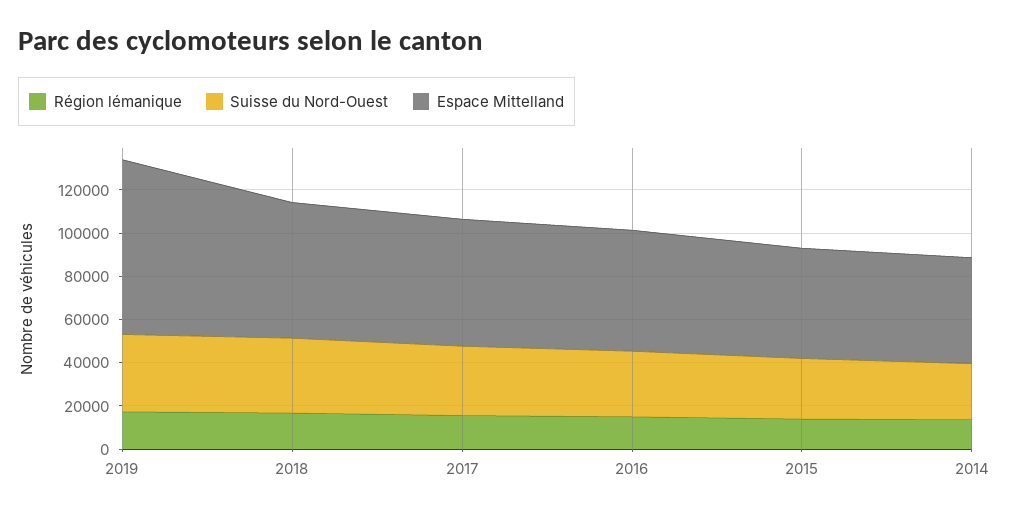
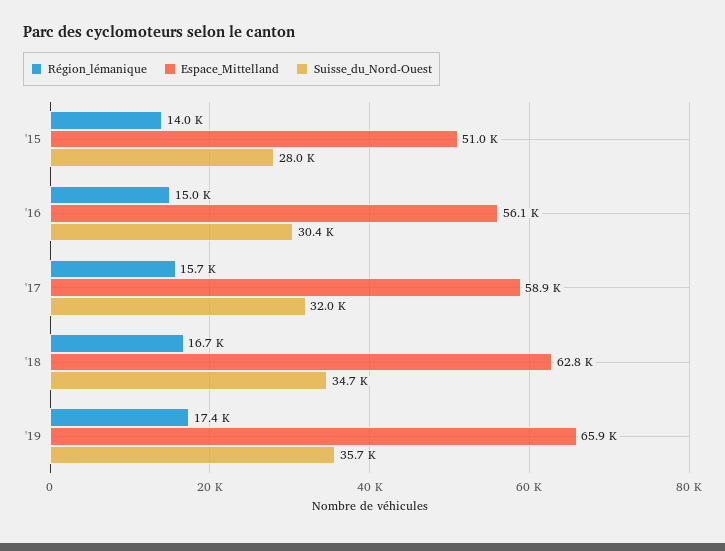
  {
    "Région lémanique": {
      "2019": 17400,
      "2018": 16700,
      "2017": 15700,
      "2016": 15000,
-     "2015": 14000,
+     "2015": 14000
-     "2014": 15000
    },
    "Suisse du Nord-Ouest": {
      "2019": 35700,
      "2018": 34700,
      "2017": 32000,
      "2016": 30400,
-     "2015": 28000,
+     "2015": 28000
-     "2014": 25000
    },
    "Espace Mittelland": {
-     "2019": 80000,
+     "2019": 65900,
      "2018": 62800,
      "2017": 58900,
      "2016": 56100,
-     "2015": 51000,
+     "2015": 51000
-     "2014": 50000
    }
  }

